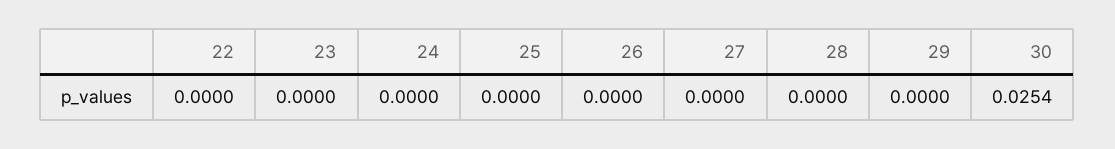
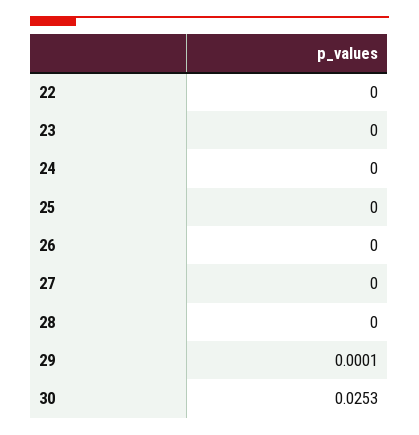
  {
    "22": 0,
    "23": 0,
    "24": 0,
    "25": 0,
    "26": 0,
    "27": 0,
    "28": 0,
-   "29": 0,
+   "29": 0.0001,
-   "30": 0.0254
+   "30": 0.0253
  }

